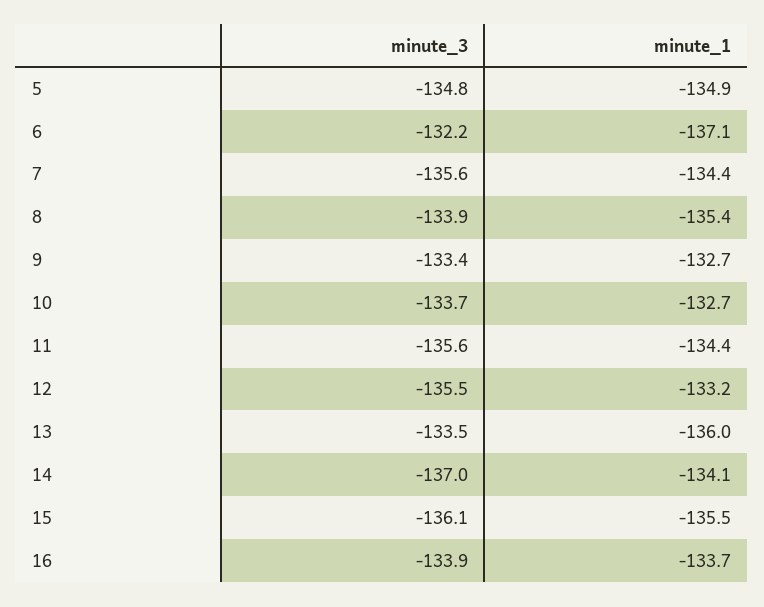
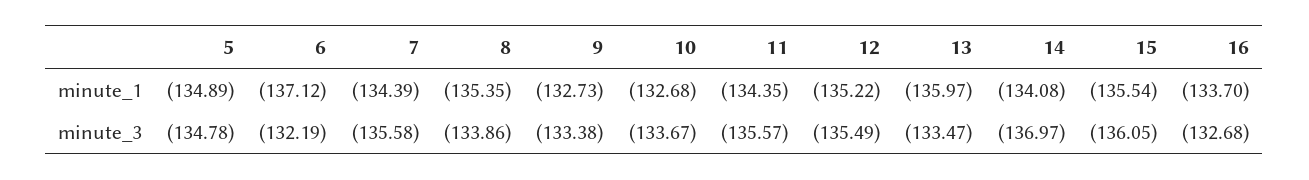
  {
    "minute_3": {
      "5": -134.78,
      "6": -132.19,
      "7": -135.58,
      "8": -133.86,
      "9": -133.38,
      "10": -133.67,
      "11": -135.57,
      "12": -135.49,
      "13": -133.47,
      "14": -136.97,
      "15": -136.05,
-     "16": -133.9
+     "16": -132.68
    },
    "minute_1": {
      "5": -134.89,
      "6": -137.12,
      "7": -134.39,
      "8": -135.35,
      "9": -132.73,
      "10": -132.68,
      "11": -134.35,
-     "12": -133.2,
+     "12": -135.22,
      "13": -135.97,
      "14": -134.08,
      "15": -135.54,
      "16": -133.7
    }
  }

